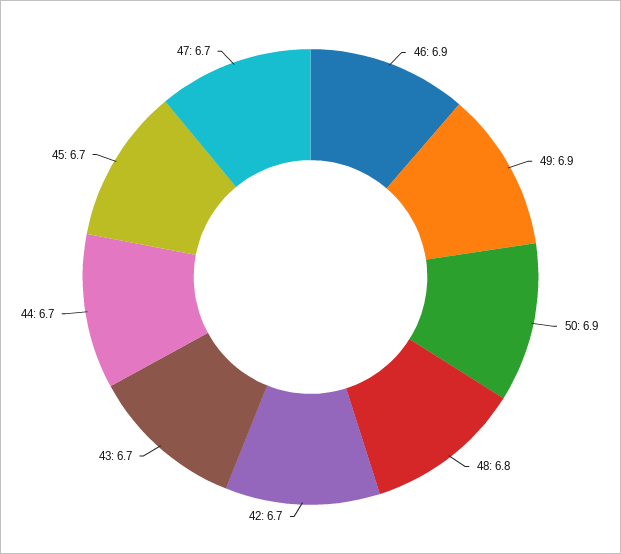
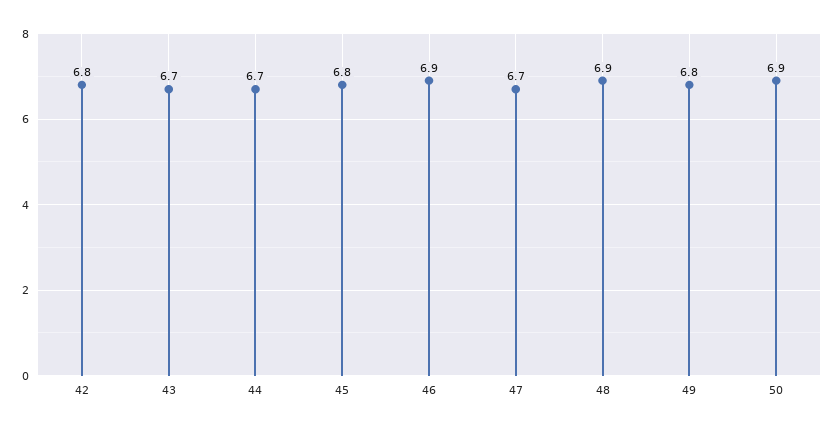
  {
    "46": 6.9,
-   "49": 6.9,
+   "49": 6.8,
    "50": 6.9,
-   "48": 6.8,
+   "48": 6.9,
-   "42": 6.7,
+   "42": 6.8,
    "43": 6.7,
    "44": 6.7,
-   "45": 6.7,
+   "45": 6.8,
    "47": 6.7
  }

